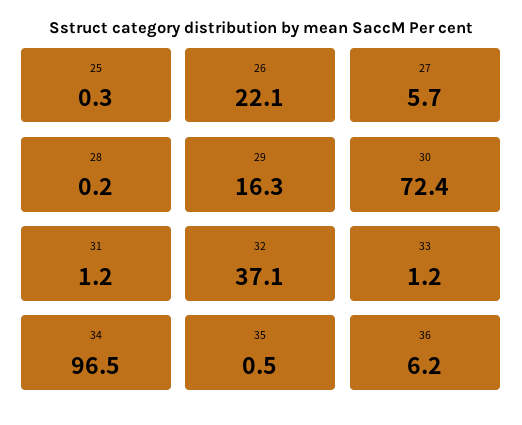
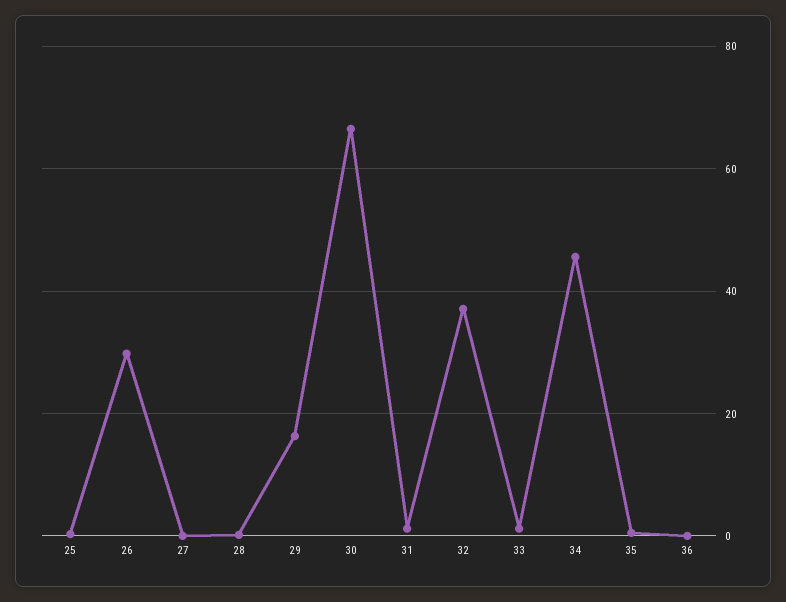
  {
    "25": 0.3,
-   "26": 22.1,
+   "26": 30,
-   "27": 5.7,
+   "27": 0,
    "28": 0.2,
    "29": 16.3,
-   "30": 72.4,
+   "30": 66,
    "31": 1.2,
    "32": 37.1,
    "33": 1.2,
-   "34": 96.5,
+   "34": 46,
    "35": 0.5,
-   "36": 6.2
+   "36": 0
  }

